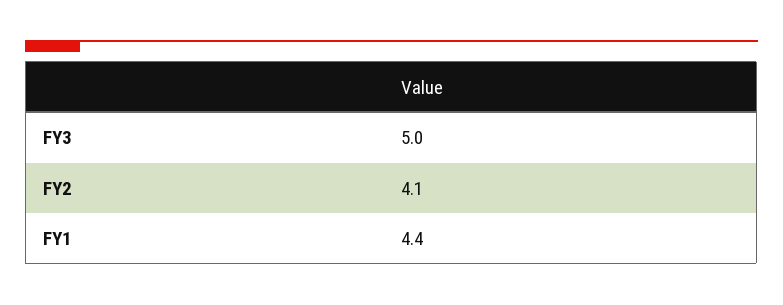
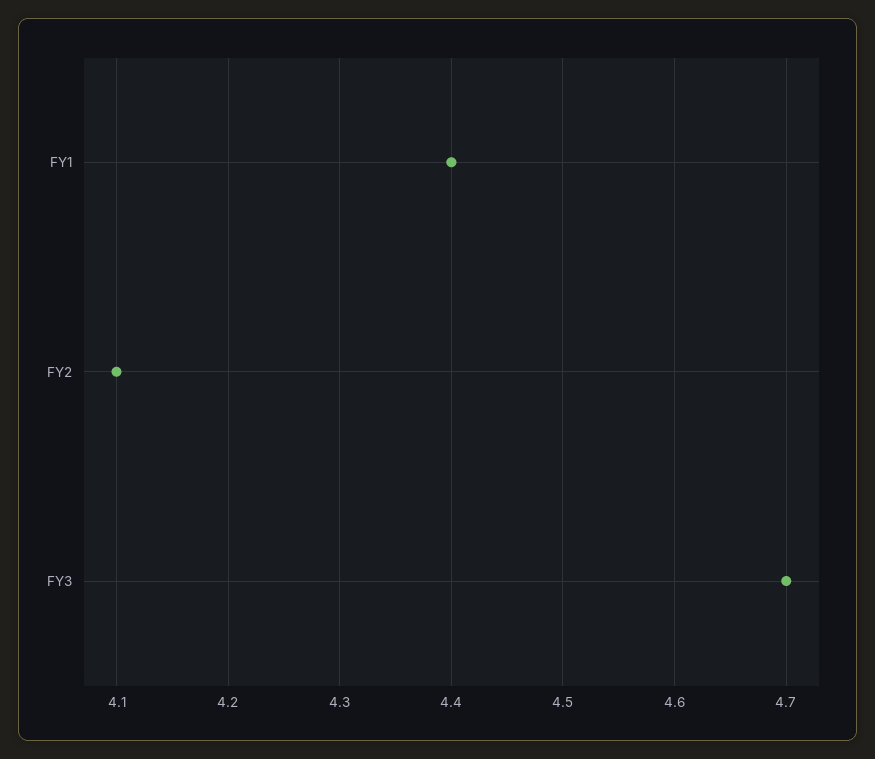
  {
-   "FY3": 5,
+   "FY3": 4.7,
    "FY2": 4.1,
    "FY1": 4.4
  }

